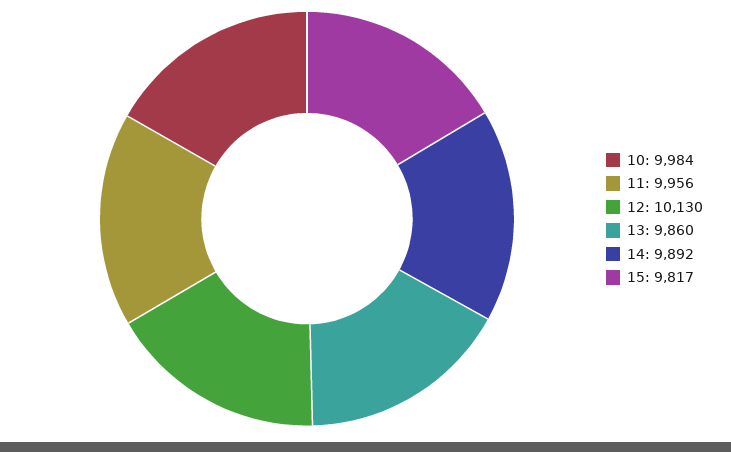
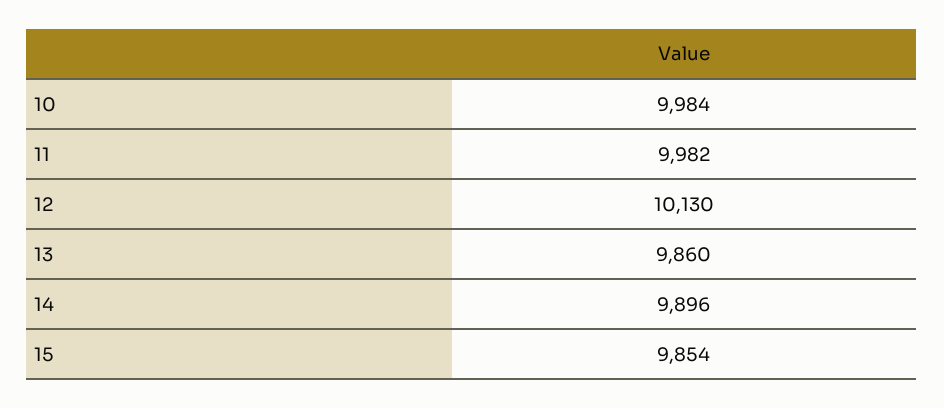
  {
    "10": 9984,
-   "11": 9956,
+   "11": 9982,
    "12": 10130,
    "13": 9860,
-   "14": 9892,
+   "14": 9896,
-   "15": 9817
+   "15": 9854
  }

